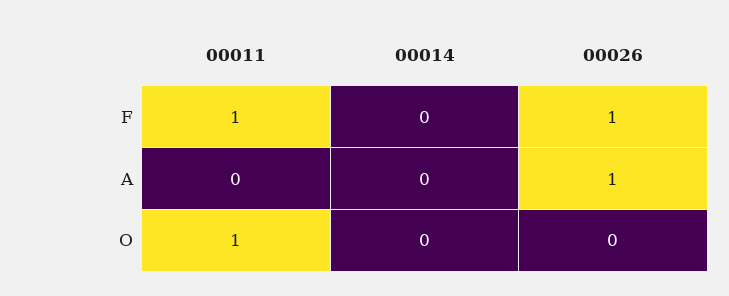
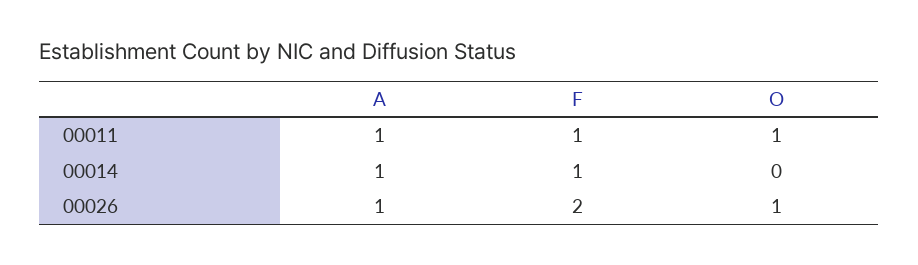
  {
    "00011": {
      "F": 1,
-     "A": 0,
+     "A": 1,
      "O": 1
    },
    "00014": {
-     "F": 0,
+     "F": 1,
-     "A": 0,
+     "A": 1,
      "O": 0
    },
    "00026": {
-     "F": 1,
+     "F": 2,
      "A": 1,
-     "O": 0
+     "O": 1
    }
  }

